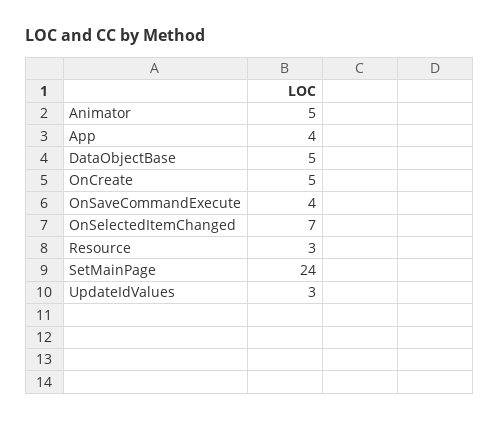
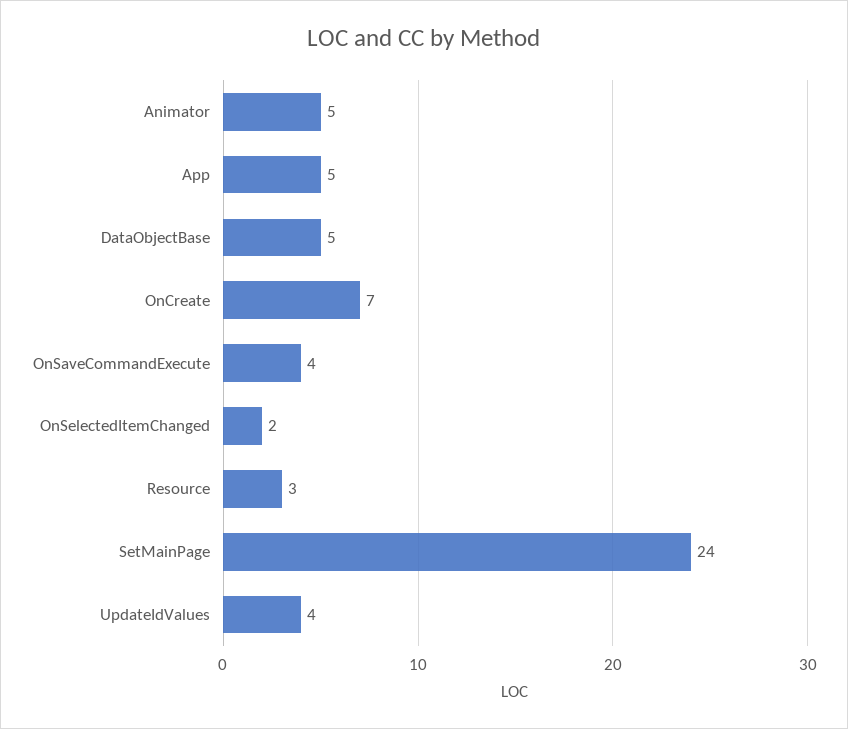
  {
    "Animator": 5,
-   "App": 4,
+   "App": 5,
    "DataObjectBase": 5,
-   "OnCreate": 5,
+   "OnCreate": 7,
    "OnSaveCommandExecute": 4,
-   "OnSelectedItemChanged": 7,
+   "OnSelectedItemChanged": 2,
    "Resource": 3,
    "SetMainPage": 24,
-   "UpdateIdValues": 3
+   "UpdateIdValues": 4
  }

